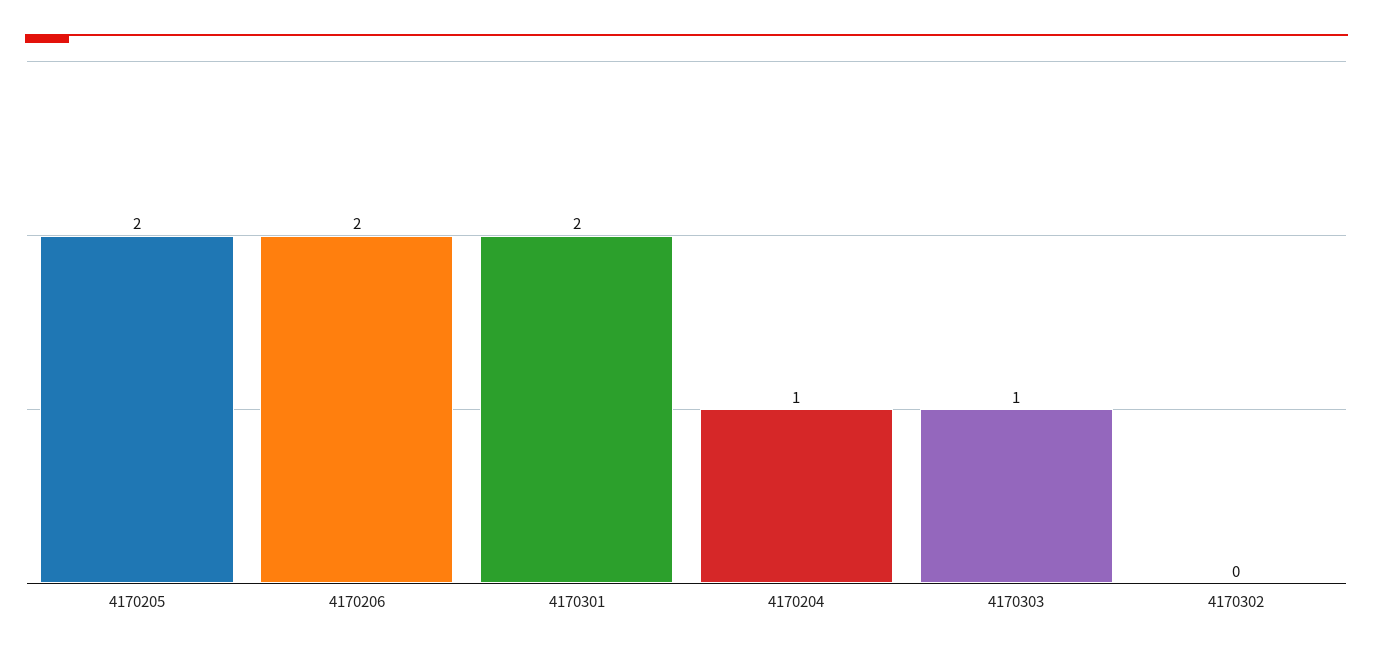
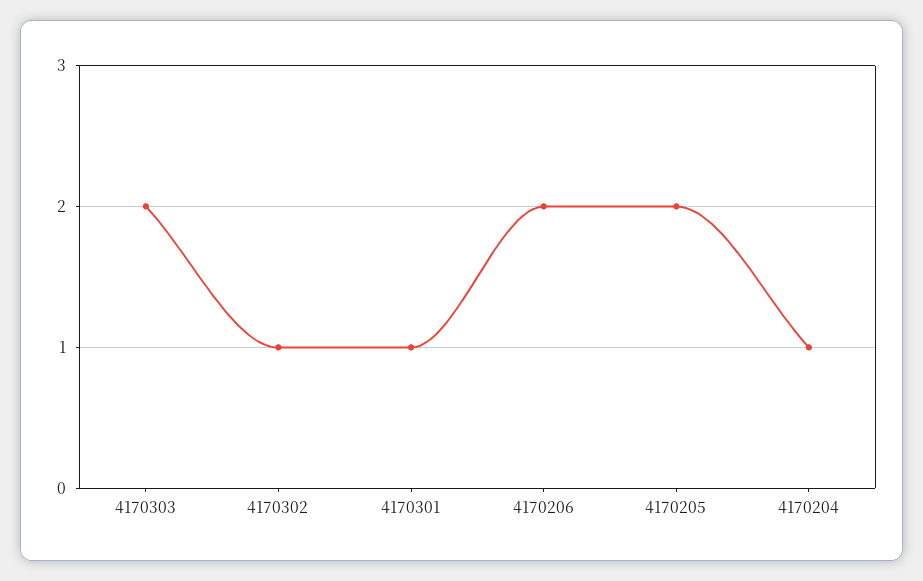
  {
    "4170205": 2,
    "4170206": 2,
-   "4170301": 2,
+   "4170301": 1,
    "4170204": 1,
-   "4170303": 1,
+   "4170303": 2,
-   "4170302": 0
+   "4170302": 1
  }

